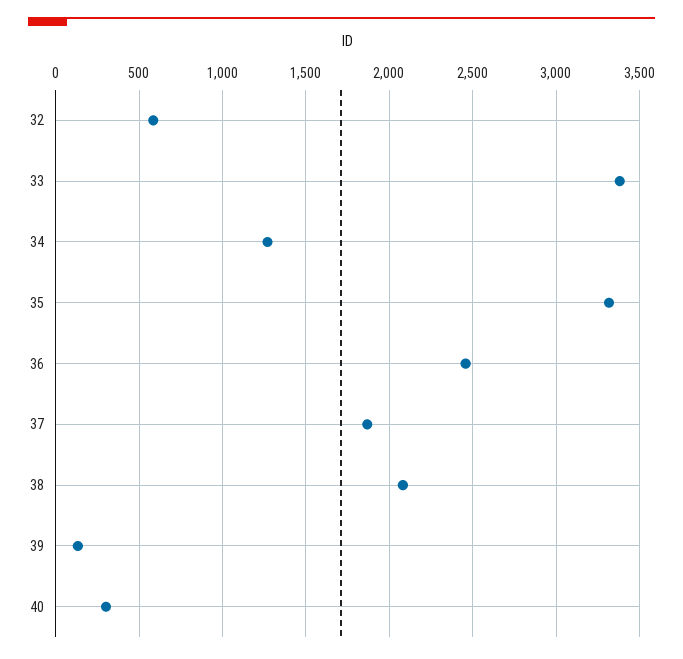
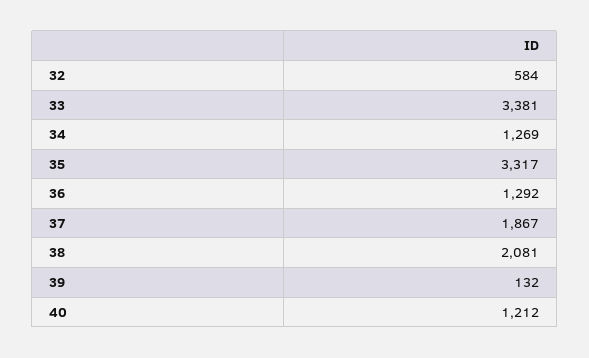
  {
    "32": 584,
    "33": 3381,
    "34": 1269,
    "35": 3317,
-   "36": 2450,
+   "36": 1292,
    "37": 1867,
    "38": 2081,
    "39": 132,
-   "40": 300
+   "40": 1212
  }

